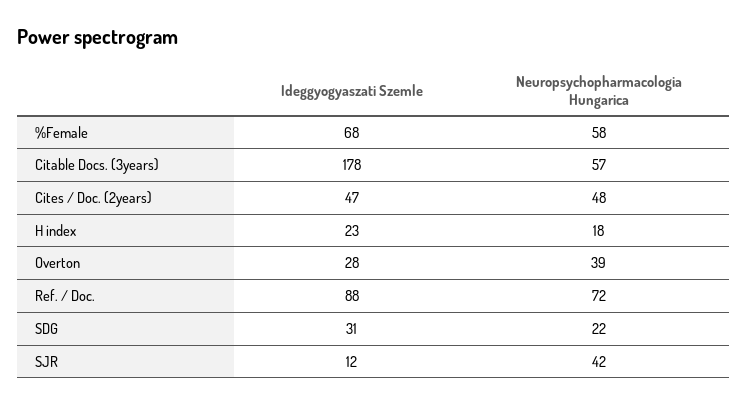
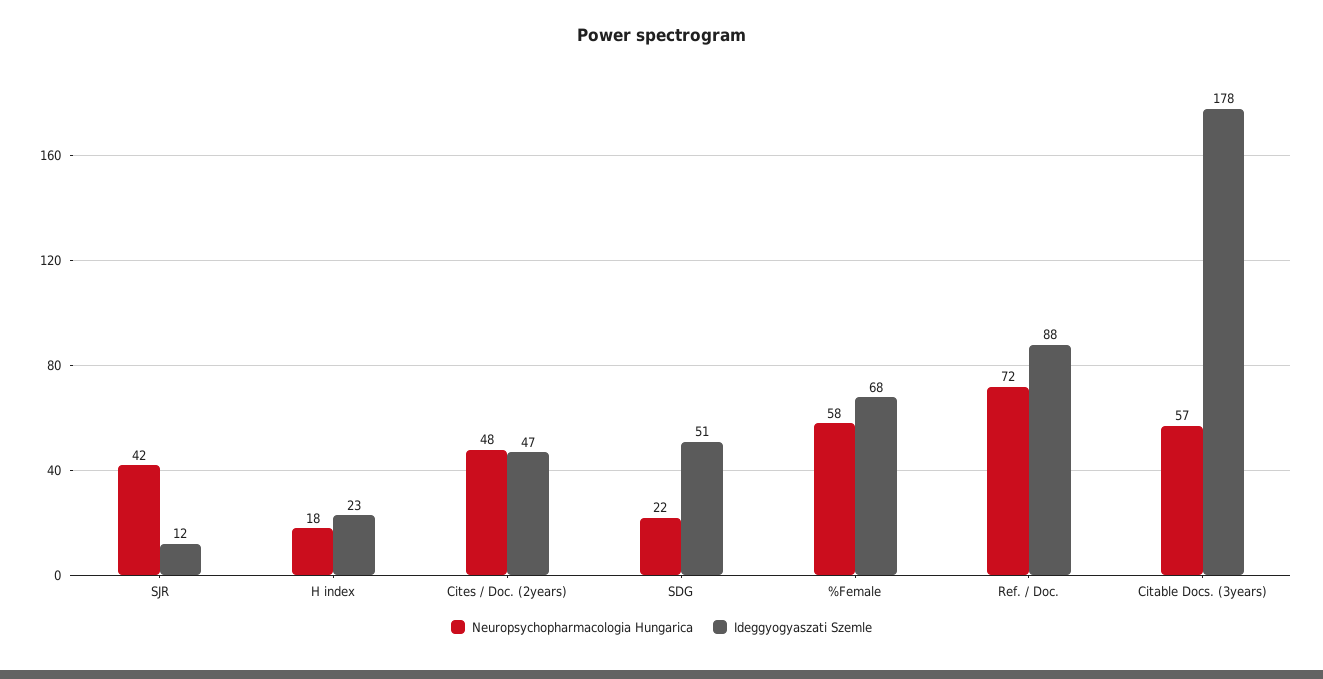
  {
    "Ideggyogyaszati Szemle": {
      "%Female": 68,
      "Citable Docs. (3years)": 178,
      "Cites / Doc. (2years)": 47,
      "H index": 23,
-     "Overton": 28,
      "Ref. / Doc.": 88,
-     "SDG": 31,
+     "SDG": 51,
      "SJR": 12
    },
    "Neuropsychopharmacologia Hungarica": {
      "%Female": 58,
      "Citable Docs. (3years)": 57,
      "Cites / Doc. (2years)": 48,
      "H index": 18,
-     "Overton": 39,
      "Ref. / Doc.": 72,
      "SDG": 22,
      "SJR": 42
    }
  }

